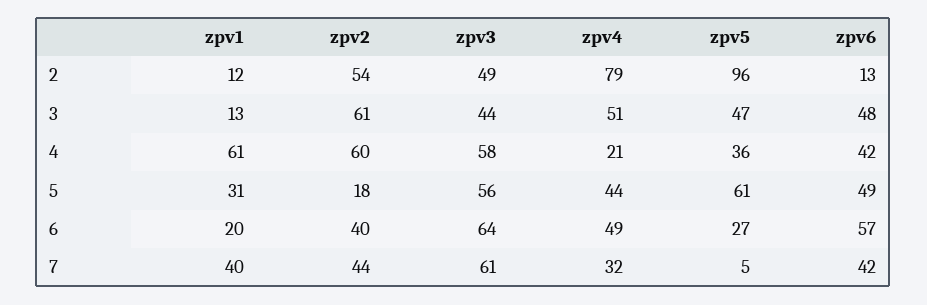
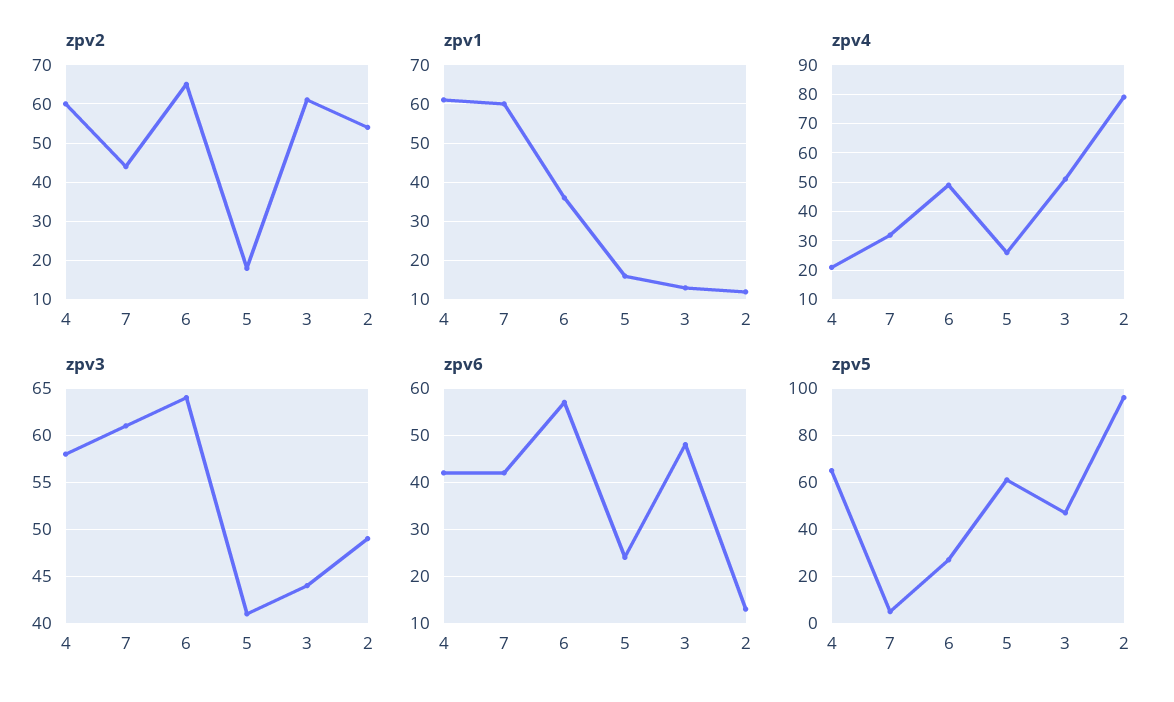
  {
    "zpv1": {
      "2": 12,
      "3": 13,
      "4": 61,
-     "5": 31,
+     "5": 15,
-     "6": 20,
+     "6": 35,
-     "7": 40
+     "7": 60
    },
    "zpv2": {
      "2": 54,
      "3": 61,
      "4": 60,
      "5": 18,
-     "6": 40,
+     "6": 65,
      "7": 44
    },
    "zpv3": {
      "2": 49,
      "3": 44,
      "4": 58,
-     "5": 56,
+     "5": 41,
      "6": 64,
      "7": 61
    },
    "zpv4": {
      "2": 79,
      "3": 51,
      "4": 21,
-     "5": 44,
+     "5": 25,
      "6": 49,
      "7": 32
    },
    "zpv5": {
      "2": 96,
      "3": 47,
-     "4": 36,
+     "4": 65,
      "5": 61,
      "6": 27,
      "7": 5
    },
    "zpv6": {
      "2": 13,
      "3": 48,
      "4": 42,
-     "5": 49,
+     "5": 25,
      "6": 57,
      "7": 42
    }
  }

